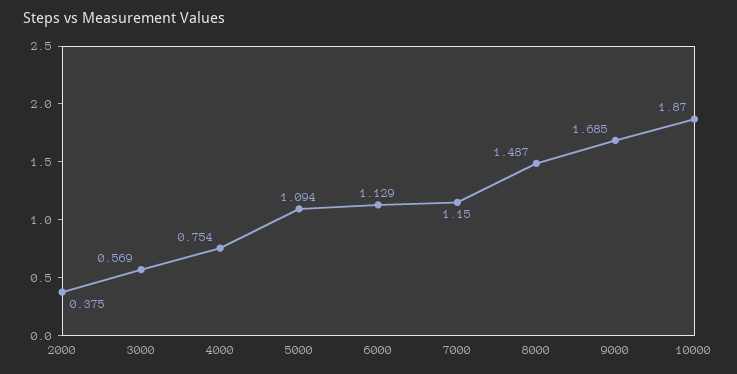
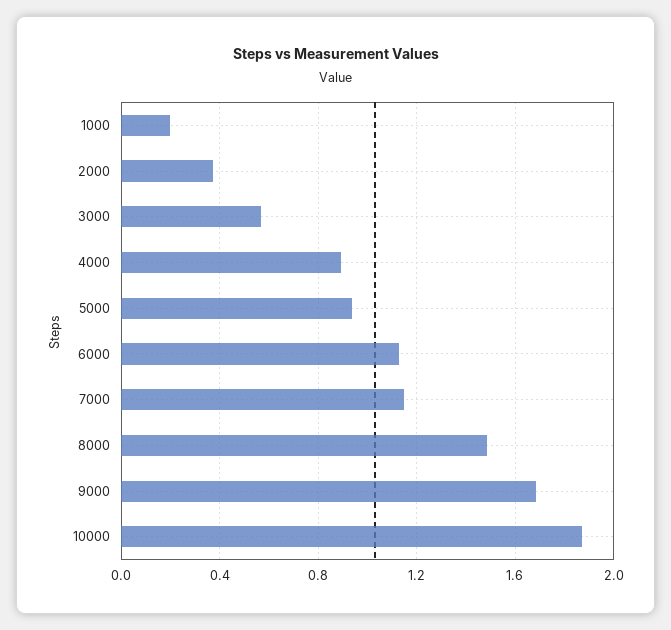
  {
    "2000": 0.375,
    "3000": 0.569,
-   "4000": 0.754,
+   "4000": 0.9,
-   "5000": 1.094,
+   "5000": 0.95,
    "6000": 1.129,
    "7000": 1.15,
    "8000": 1.487,
    "9000": 1.685,
-   "10000": 1.87
+   "10000": 1.87,
+   "1000": 0.2
  }

